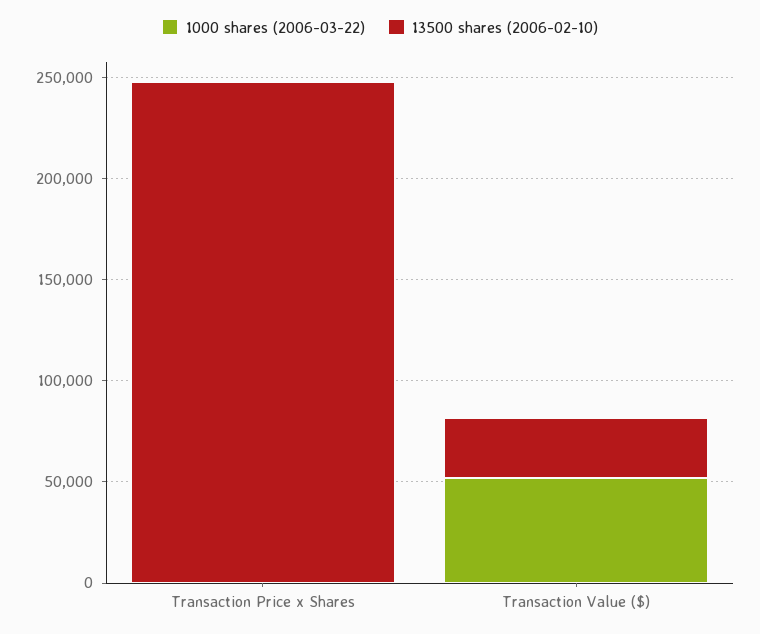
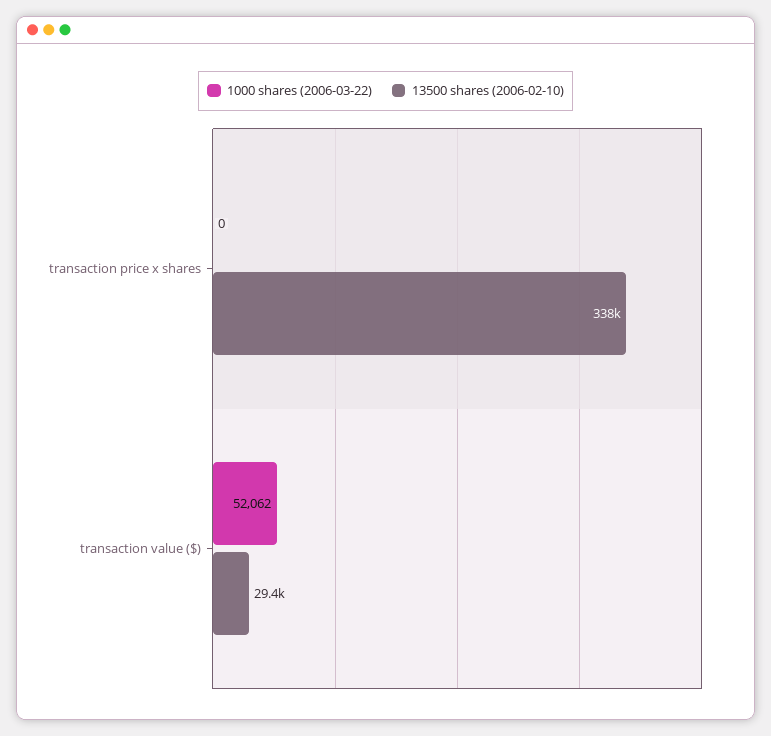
  {
    "1000 shares (2006-03-22)": {
      "Transaction Price x Shares": 0,
      "Transaction Value ($)": 52062
    },
    "13500 shares (2006-02-10)": {
-     "Transaction Price x Shares": 250000,
+     "Transaction Price x Shares": 338000,
      "Transaction Value ($)": 29400
    }
  }

